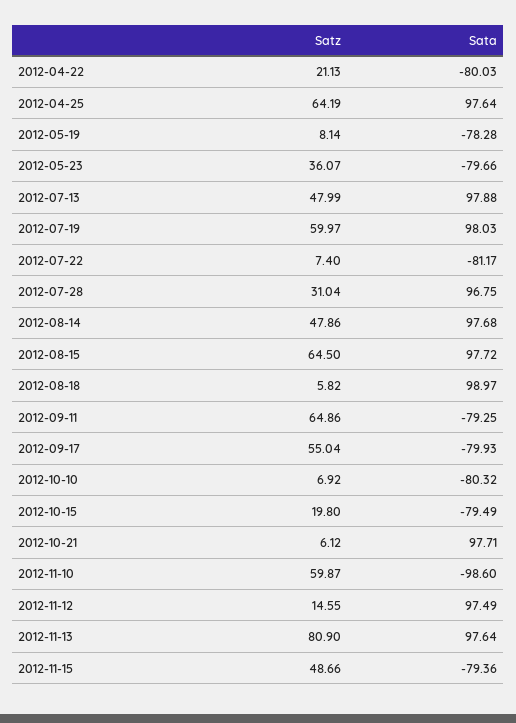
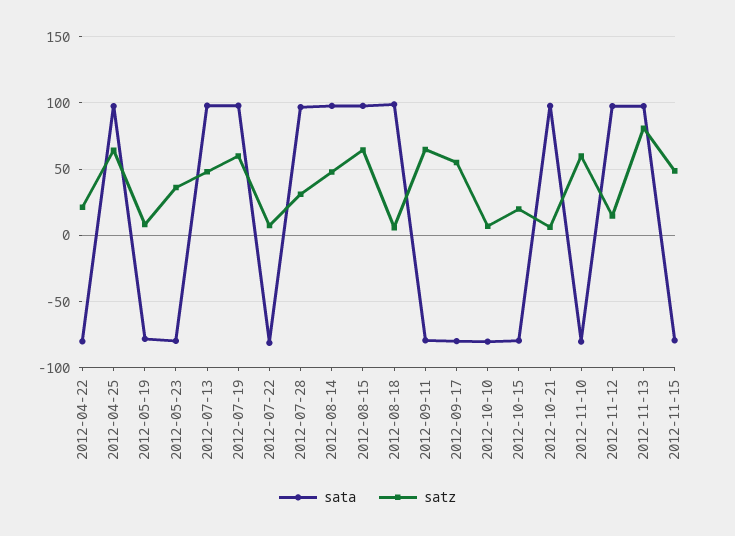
  {
    "Satz": {
      "2012-04-22": 21.13,
      "2012-04-25": 64.19,
      "2012-05-19": 8.14,
      "2012-05-23": 36.07,
      "2012-07-13": 47.99,
      "2012-07-19": 59.97,
      "2012-07-22": 7.4,
      "2012-07-28": 31.04,
      "2012-08-14": 47.86,
      "2012-08-15": 64.5,
      "2012-08-18": 5.82,
      "2012-09-11": 64.86,
      "2012-09-17": 55.04,
      "2012-10-10": 6.92,
      "2012-10-15": 19.8,
      "2012-10-21": 6.12,
      "2012-11-10": 59.87,
      "2012-11-12": 14.55,
      "2012-11-13": 80.9,
      "2012-11-15": 48.66
    },
    "Sata": {
      "2012-04-22": -80.03,
      "2012-04-25": 97.64,
      "2012-05-19": -78.28,
      "2012-05-23": -79.66,
      "2012-07-13": 97.88,
      "2012-07-19": 98.03,
      "2012-07-22": -81.17,
      "2012-07-28": 96.75,
      "2012-08-14": 97.68,
      "2012-08-15": 97.72,
      "2012-08-18": 98.97,
      "2012-09-11": -79.25,
      "2012-09-17": -79.93,
      "2012-10-10": -80.32,
      "2012-10-15": -79.49,
      "2012-10-21": 97.71,
-     "2012-11-10": -98.6,
+     "2012-11-10": -80,
      "2012-11-12": 97.49,
      "2012-11-13": 97.64,
      "2012-11-15": -79.36
    }
  }

